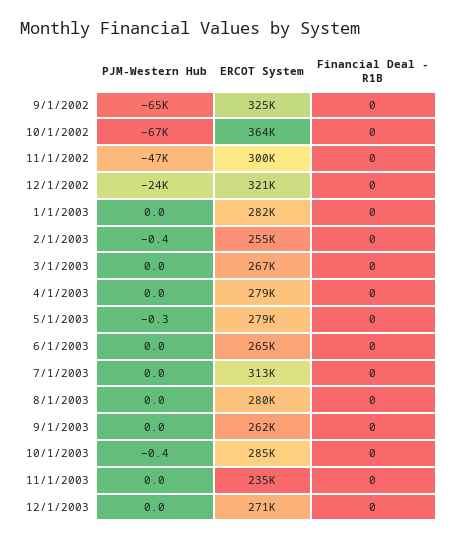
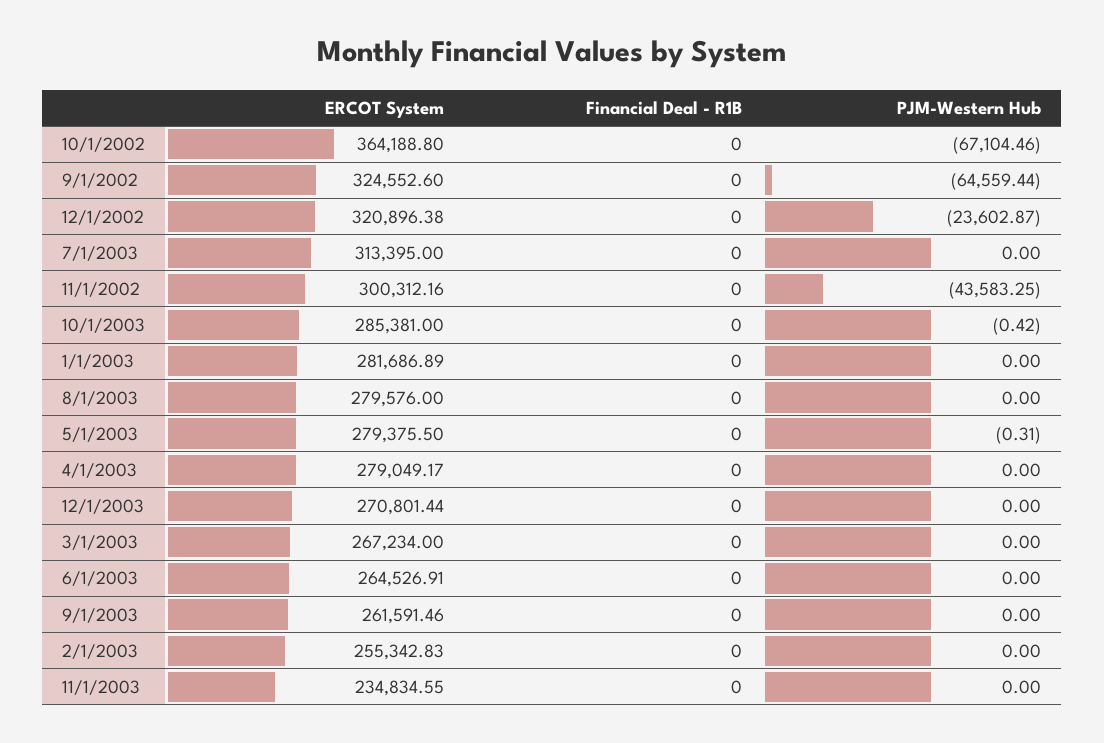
  {
    "PJM-Western Hub": {
      "9/1/2002": -64559.44,
      "10/1/2002": -67104.46,
-     "11/1/2002": -47000,
+     "11/1/2002": -43583.25,
      "12/1/2002": -23602.87,
      "1/1/2003": 0,
-     "2/1/2003": -0.4,
+     "2/1/2003": 0,
      "3/1/2003": 0,
      "4/1/2003": 0,
      "5/1/2003": -0.31,
      "6/1/2003": 0,
      "7/1/2003": 0,
      "8/1/2003": 0,
      "9/1/2003": 0,
      "10/1/2003": -0.42,
      "11/1/2003": 0,
      "12/1/2003": 0
    },
    "ERCOT System": {
      "9/1/2002": 324552.6,
      "10/1/2002": 364188.8,
      "11/1/2002": 300312.16,
      "12/1/2002": 320896.38,
      "1/1/2003": 281686.89,
      "2/1/2003": 255342.83,
      "3/1/2003": 267234,
      "4/1/2003": 279049.17,
      "5/1/2003": 279375.5,
      "6/1/2003": 264526.91,
      "7/1/2003": 313395,
      "8/1/2003": 279576,
      "9/1/2003": 261591.46,
      "10/1/2003": 285381,
      "11/1/2003": 234834.55,
      "12/1/2003": 270801.44
    },
    "Financial Deal - R1B": {
      "9/1/2002": 0,
      "10/1/2002": 0,
      "11/1/2002": 0,
      "12/1/2002": 0,
      "1/1/2003": 0,
      "2/1/2003": 0,
      "3/1/2003": 0,
      "4/1/2003": 0,
      "5/1/2003": 0,
      "6/1/2003": 0,
      "7/1/2003": 0,
      "8/1/2003": 0,
      "9/1/2003": 0,
      "10/1/2003": 0,
      "11/1/2003": 0,
      "12/1/2003": 0
    }
  }

